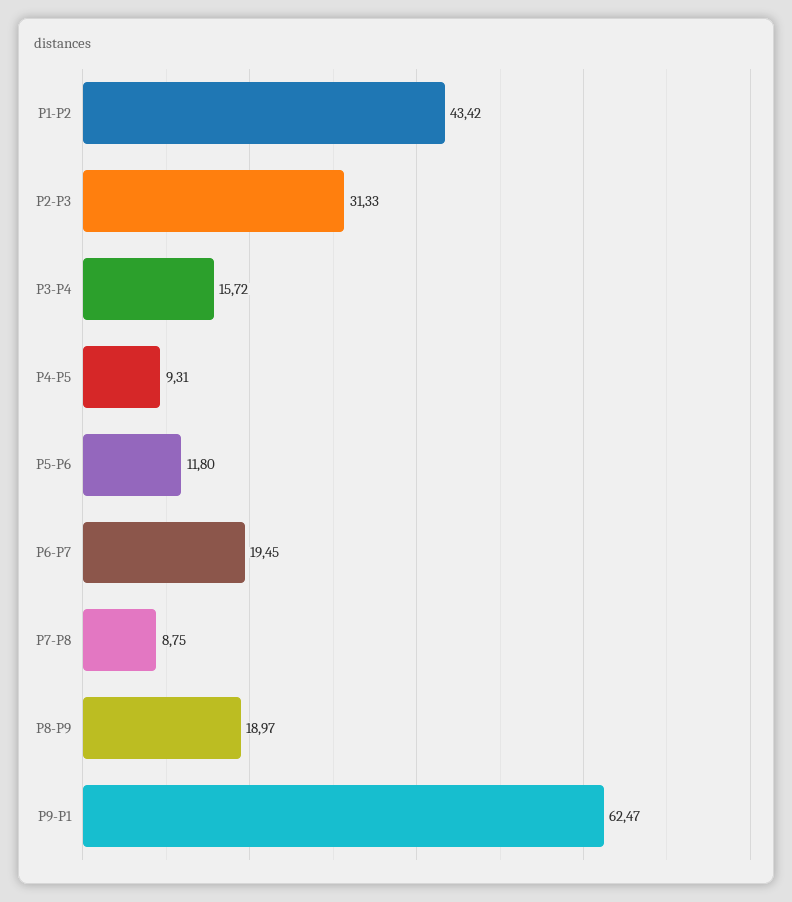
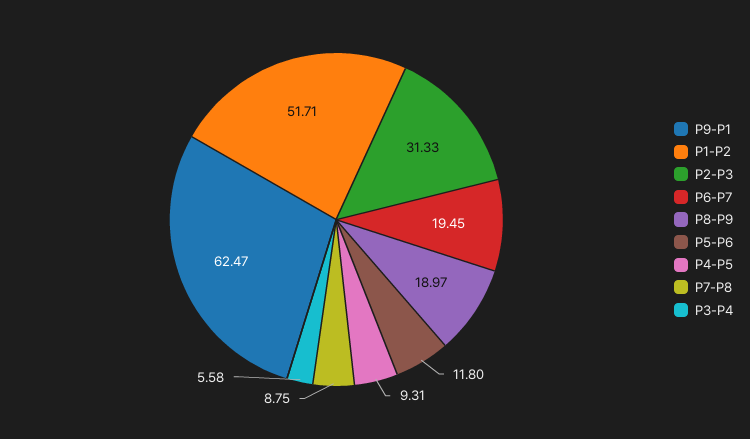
  {
-   "P1-P2": 43.42,
+   "P1-P2": 51.71,
    "P2-P3": 31.33,
-   "P3-P4": 15.72,
+   "P3-P4": 5.58,
    "P4-P5": 9.31,
    "P5-P6": 11.8,
    "P6-P7": 19.45,
    "P7-P8": 8.75,
    "P8-P9": 18.97,
    "P9-P1": 62.47
  }

